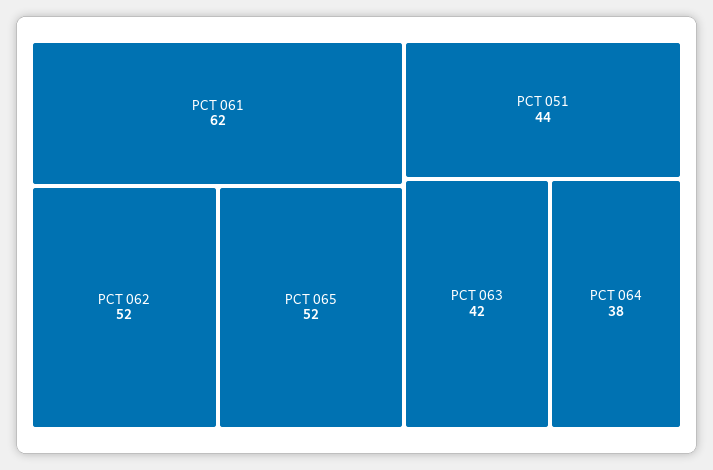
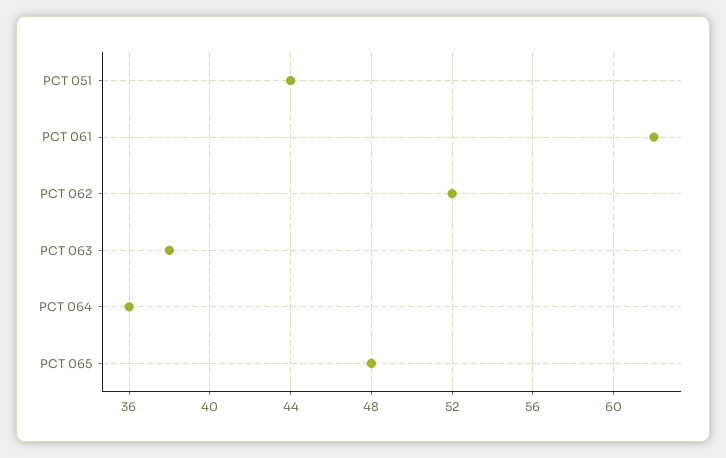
  {
    "PCT 061": 62,
    "PCT 062": 52,
-   "PCT 065": 52,
+   "PCT 065": 48,
    "PCT 051": 44,
-   "PCT 063": 42,
+   "PCT 063": 38,
-   "PCT 064": 38
+   "PCT 064": 36
  }

